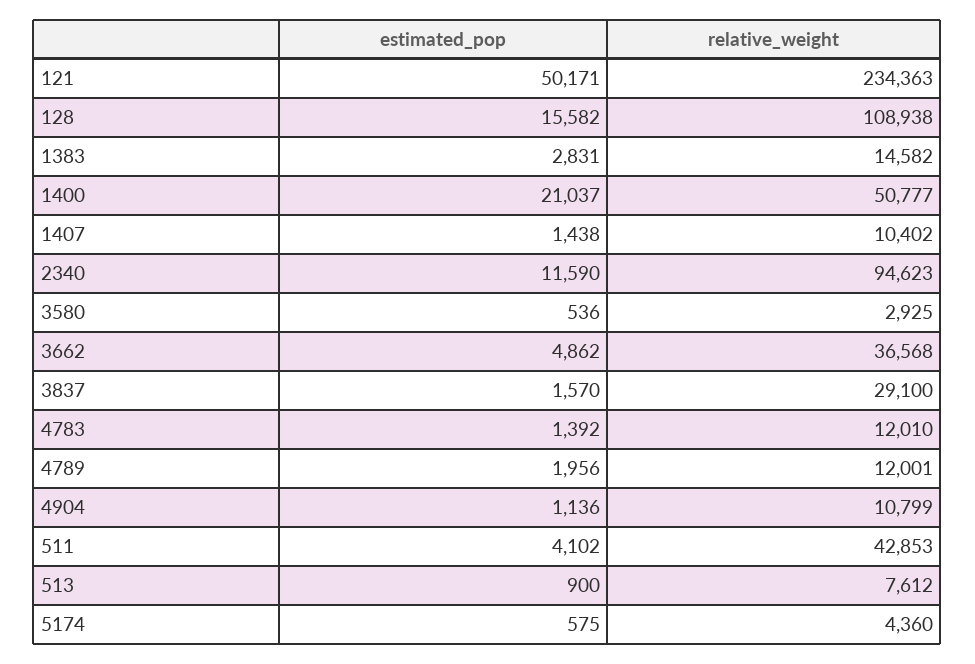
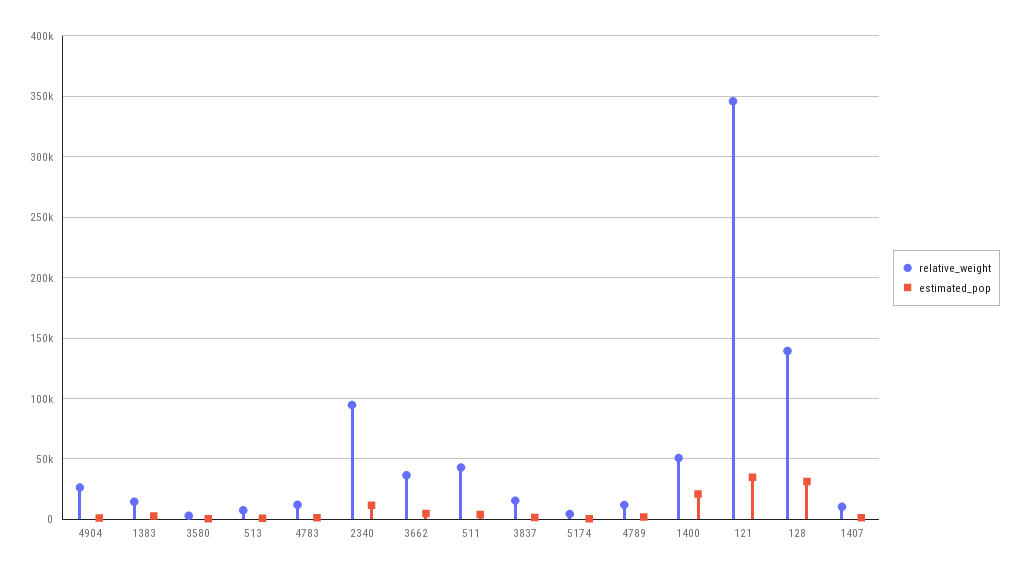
  {
    "estimated_pop": {
-     "121": 50171,
+     "121": 35000,
-     "128": 15582,
+     "128": 30000,
      "1383": 2831,
      "1400": 21037,
      "1407": 1438,
      "2340": 11590,
      "3580": 536,
      "3662": 4862,
      "3837": 1570,
      "4783": 1392,
      "4789": 1956,
      "4904": 1136,
      "511": 4102,
      "513": 900,
      "5174": 575
    },
    "relative_weight": {
-     "121": 234363,
+     "121": 345000,
-     "128": 108938,
+     "128": 140000,
      "1383": 14582,
      "1400": 50777,
      "1407": 10402,
      "2340": 94623,
      "3580": 2925,
      "3662": 36568,
-     "3837": 29100,
+     "3837": 15000,
      "4783": 12010,
      "4789": 12001,
-     "4904": 10799,
+     "4904": 25000,
      "511": 42853,
      "513": 7612,
      "5174": 4360
    }
  }

